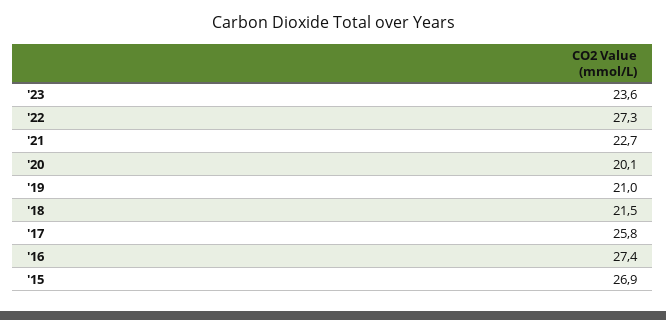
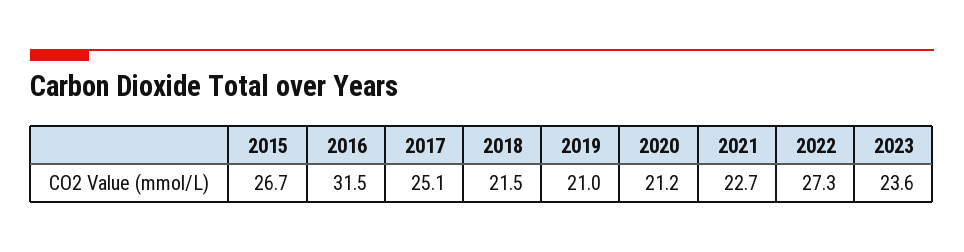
  {
    "'23": 23.6,
    "'22": 27.3,
    "'21": 22.7,
-   "'20": 20.1,
+   "'20": 21.2,
    "'19": 21,
    "'18": 21.5,
-   "'17": 25.8,
+   "'17": 25.1,
-   "'16": 27.4,
+   "'16": 31.5,
-   "'15": 26.9
+   "'15": 26.7
  }

